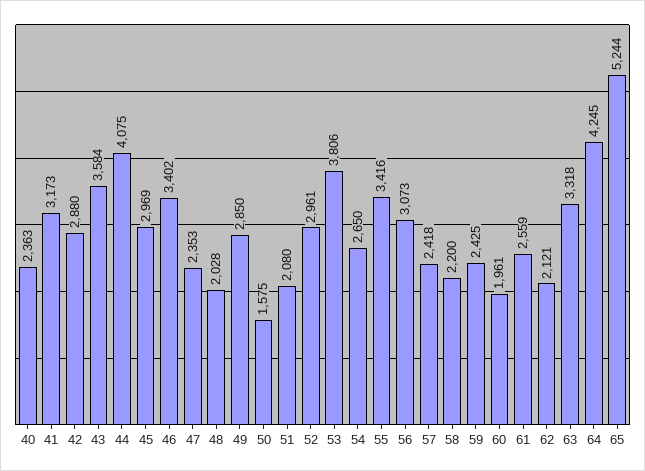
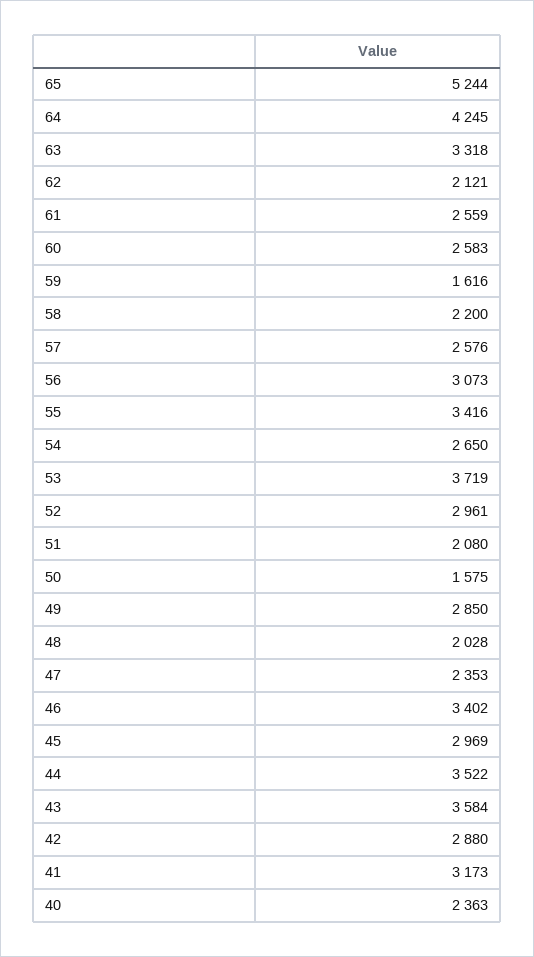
  {
    "40": 2363,
    "41": 3173,
    "42": 2880,
    "43": 3584,
-   "44": 4075,
+   "44": 3522,
    "45": 2969,
    "46": 3402,
    "47": 2353,
    "48": 2028,
    "49": 2850,
    "50": 1575,
    "51": 2080,
    "52": 2961,
-   "53": 3806,
+   "53": 3719,
    "54": 2650,
    "55": 3416,
    "56": 3073,
-   "57": 2418,
+   "57": 2576,
    "58": 2200,
-   "59": 2425,
+   "59": 1616,
-   "60": 1961,
+   "60": 2583,
    "61": 2559,
    "62": 2121,
    "63": 3318,
    "64": 4245,
    "65": 5244
  }

